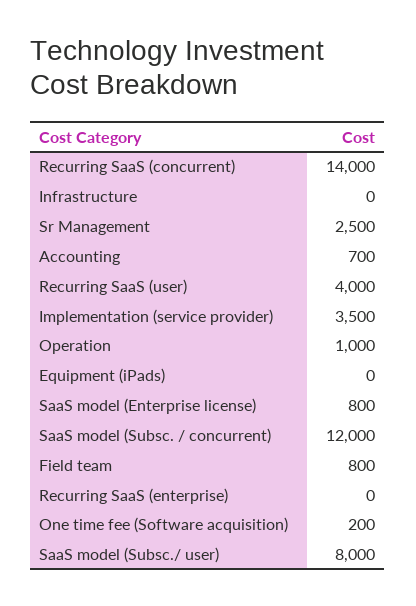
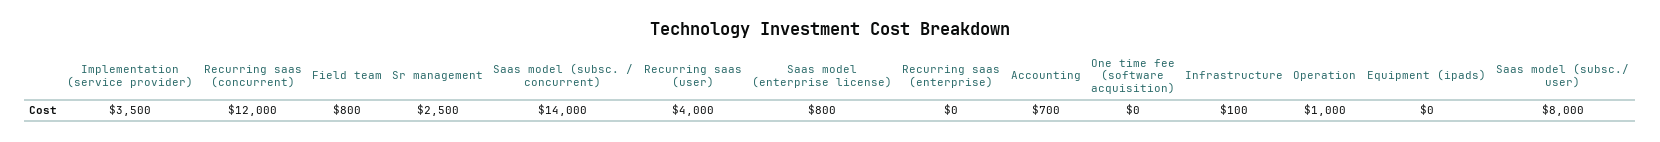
  {
-   "Recurring SaaS (concurrent)": 14000,
+   "Recurring SaaS (concurrent)": 12000,
-   "Infrastructure": 0,
+   "Infrastructure": 100,
    "Sr Management": 2500,
    "Accounting": 700,
    "Recurring SaaS (user)": 4000,
    "Implementation (service provider)": 3500,
    "Operation": 1000,
    "Equipment (iPads)": 0,
    "SaaS model (Enterprise license)": 800,
-   "SaaS model (Subsc. / concurrent)": 12000,
+   "SaaS model (Subsc. / concurrent)": 14000,
    "Field team": 800,
    "Recurring SaaS (enterprise)": 0,
-   "One time fee (Software acquisition)": 200,
+   "One time fee (Software acquisition)": 0,
    "SaaS model (Subsc./ user)": 8000
  }

